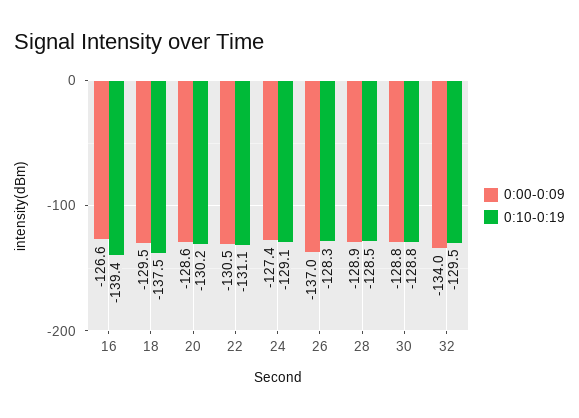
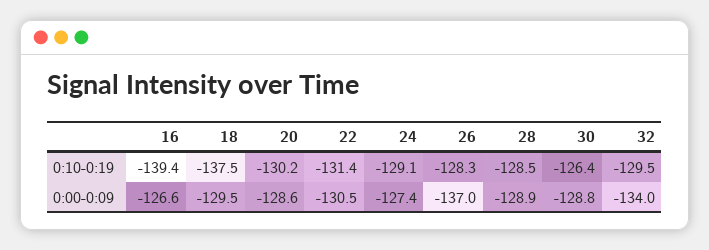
  {
    "0:00-0:09": {
      "16": -126.6,
      "18": -129.5,
      "20": -128.6,
      "22": -130.5,
      "24": -127.4,
      "26": -137,
      "28": -128.9,
      "30": -128.8,
      "32": -134
    },
    "0:10-0:19": {
      "16": -139.4,
      "18": -137.5,
      "20": -130.2,
-     "22": -131.1,
+     "22": -131.4,
      "24": -129.1,
      "26": -128.3,
      "28": -128.5,
-     "30": -128.8,
+     "30": -126.4,
      "32": -129.5
    }
  }

